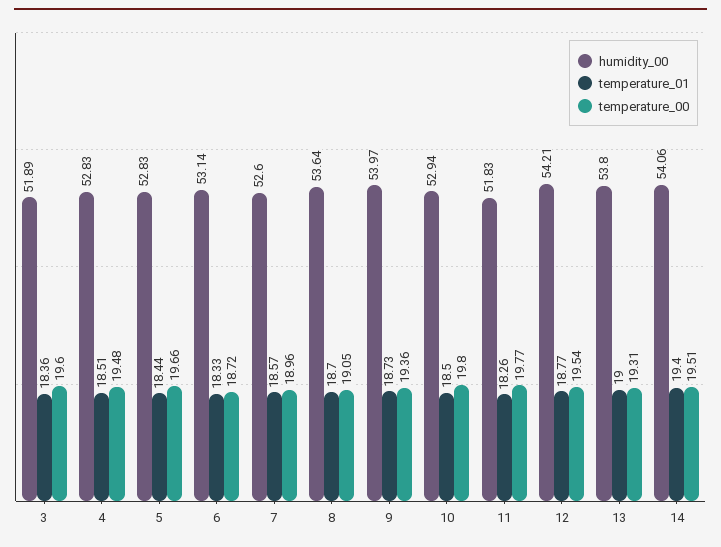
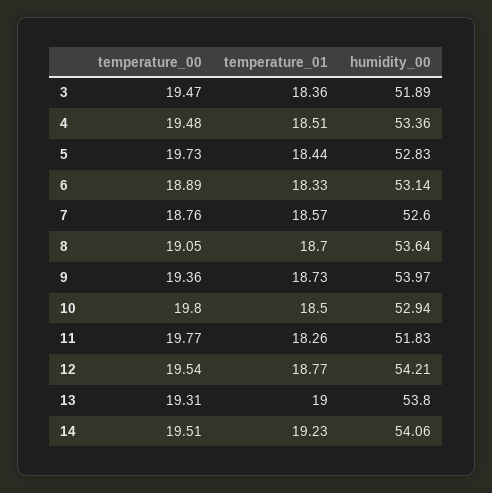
  {
    "humidity_00": {
      "3": 51.89,
-     "4": 52.83,
+     "4": 53.36,
      "5": 52.83,
      "6": 53.14,
      "7": 52.6,
      "8": 53.64,
      "9": 53.97,
      "10": 52.94,
      "11": 51.83,
      "12": 54.21,
      "13": 53.8,
      "14": 54.06
    },
    "temperature_01": {
      "3": 18.36,
      "4": 18.51,
      "5": 18.44,
      "6": 18.33,
      "7": 18.57,
      "8": 18.7,
      "9": 18.73,
      "10": 18.5,
      "11": 18.26,
      "12": 18.77,
      "13": 19,
-     "14": 19.4
+     "14": 19.23
    },
    "temperature_00": {
-     "3": 19.6,
+     "3": 19.47,
      "4": 19.48,
-     "5": 19.66,
+     "5": 19.73,
-     "6": 18.72,
+     "6": 18.89,
-     "7": 18.96,
+     "7": 18.76,
      "8": 19.05,
      "9": 19.36,
      "10": 19.8,
      "11": 19.77,
      "12": 19.54,
      "13": 19.31,
      "14": 19.51
    }
  }

